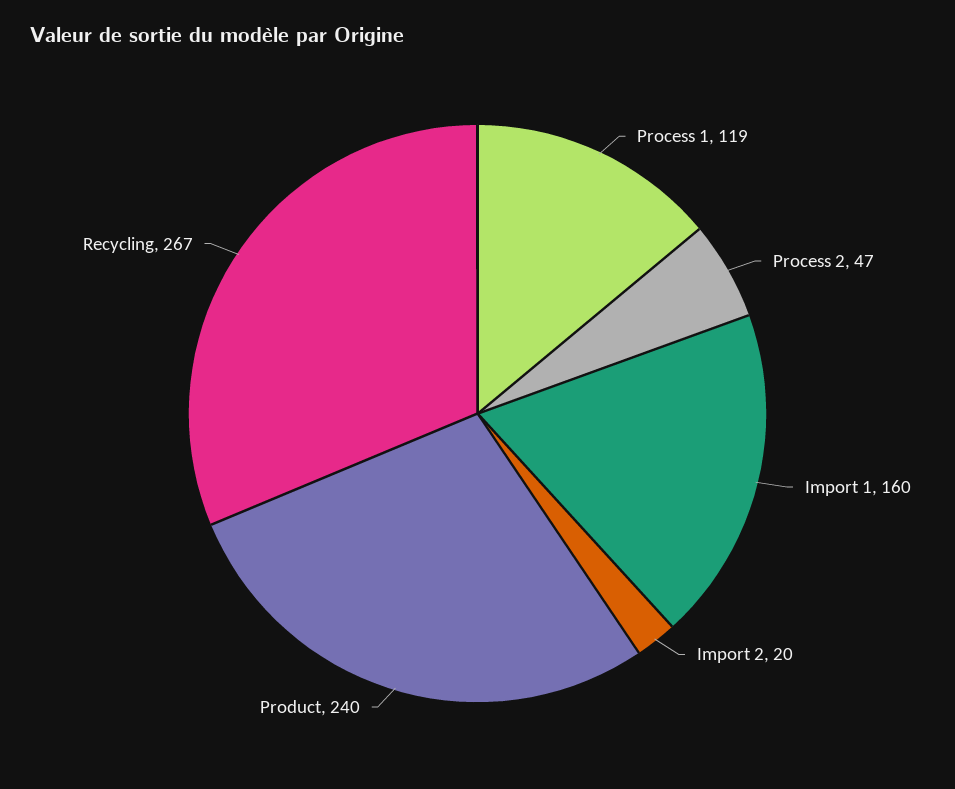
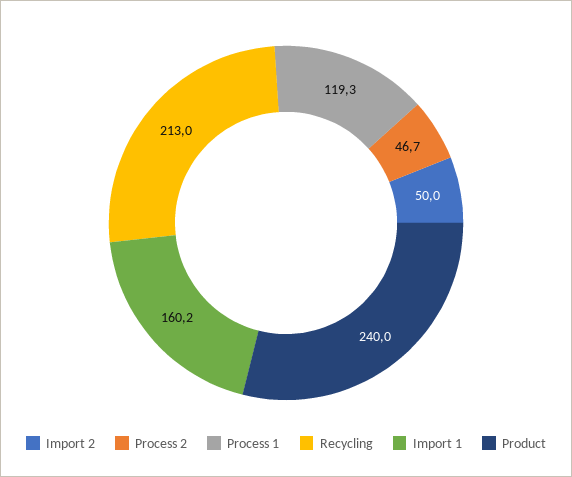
  {
    "Process 1": 119.3,
    "Process 2": 46.7,
    "Import 1": 160.2,
-   "Import 2": 20,
+   "Import 2": 50,
    "Product": 240,
-   "Recycling": 267
+   "Recycling": 213
  }

